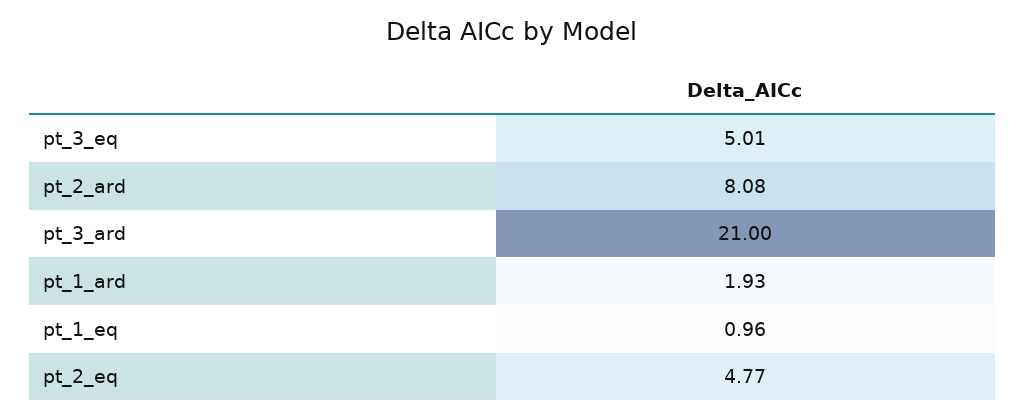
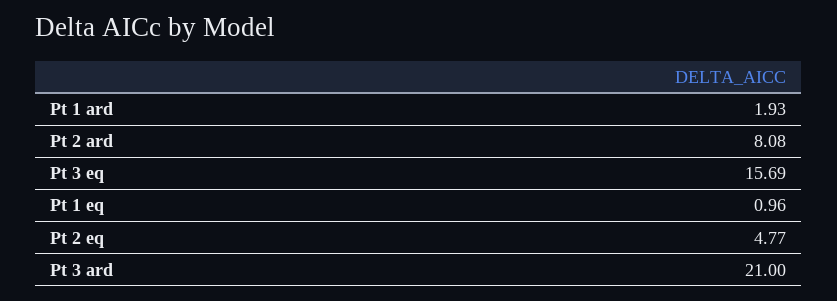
  {
-   "pt_3_eq": 5.01,
+   "pt_3_eq": 15.69,
    "pt_2_ard": 8.08,
    "pt_3_ard": 21,
    "pt_1_ard": 1.93,
    "pt_1_eq": 0.96,
    "pt_2_eq": 4.77
  }

